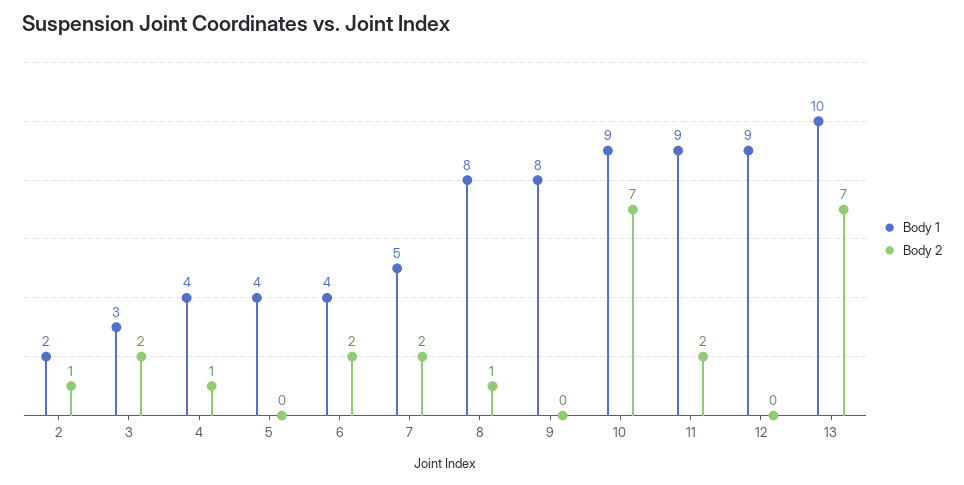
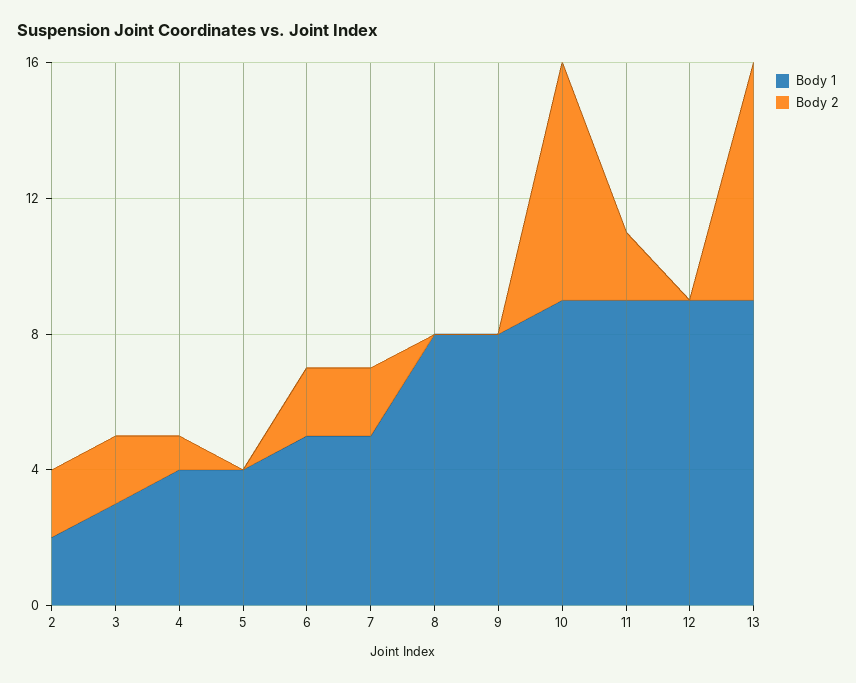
  {
    "Body 1": {
      "2": 2,
      "3": 3,
      "4": 4,
      "5": 4,
-     "6": 4,
+     "6": 5,
      "7": 5,
      "8": 8,
      "9": 8,
      "10": 9,
      "11": 9,
      "12": 9,
-     "13": 10
+     "13": 9
    },
    "Body 2": {
-     "2": 1,
+     "2": 2,
      "3": 2,
      "4": 1,
      "5": 0,
      "6": 2,
      "7": 2,
-     "8": 1,
+     "8": 0,
      "9": 0,
      "10": 7,
      "11": 2,
      "12": 0,
      "13": 7
    }
  }

